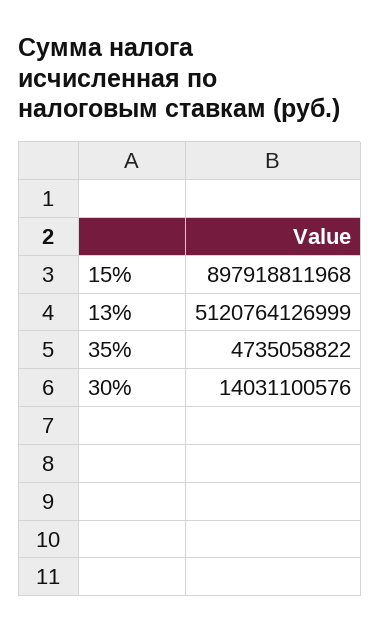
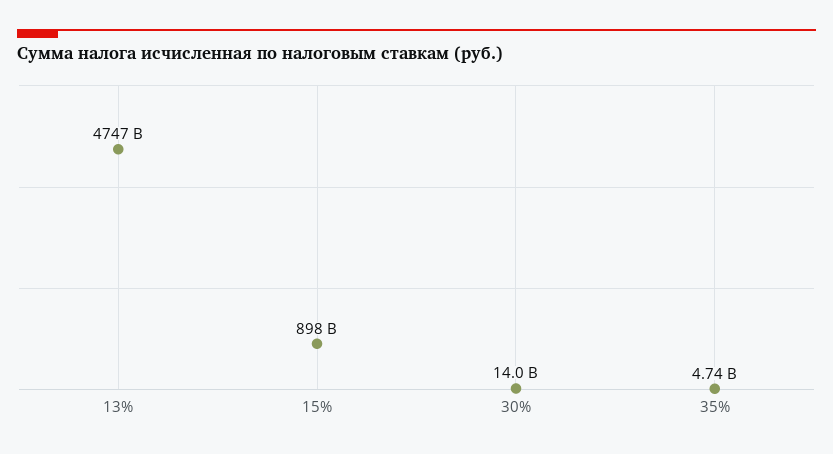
  {
    "15%": 897918811968,
-   "13%": 5120764126999,
+   "13%": 4747000000000,
    "35%": 4735058822,
    "30%": 14031100576
  }

